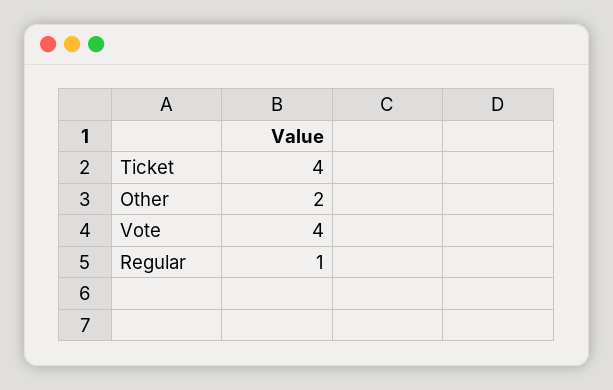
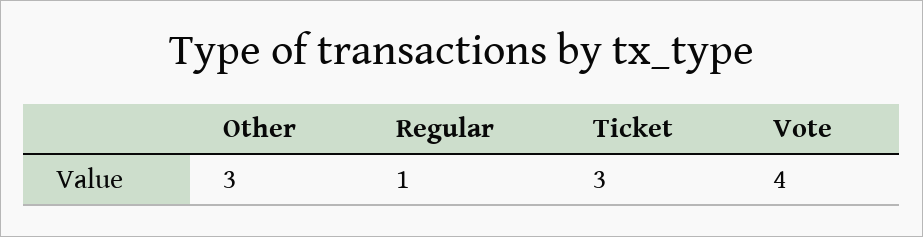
  {
-   "Ticket": 4,
+   "Ticket": 3,
-   "Other": 2,
+   "Other": 3,
    "Vote": 4,
    "Regular": 1
  }

